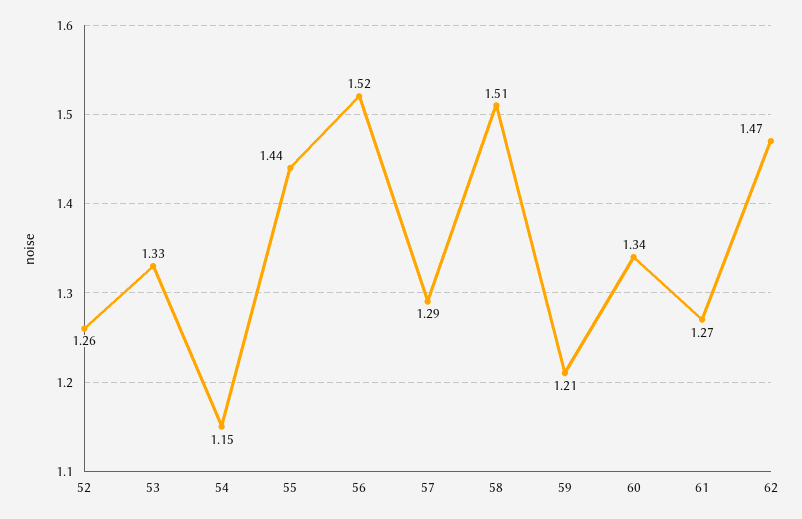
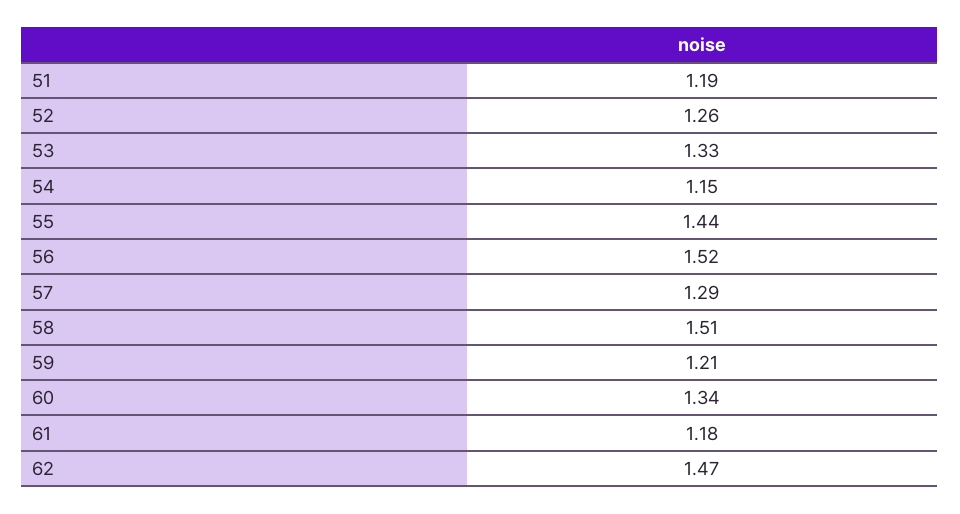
  {
    "52": 1.26,
    "53": 1.33,
    "54": 1.15,
    "55": 1.44,
    "56": 1.52,
    "57": 1.29,
    "58": 1.51,
    "59": 1.21,
    "60": 1.34,
-   "61": 1.27,
+   "61": 1.18,
-   "62": 1.47
+   "62": 1.47,
+   "51": 1.19
  }

